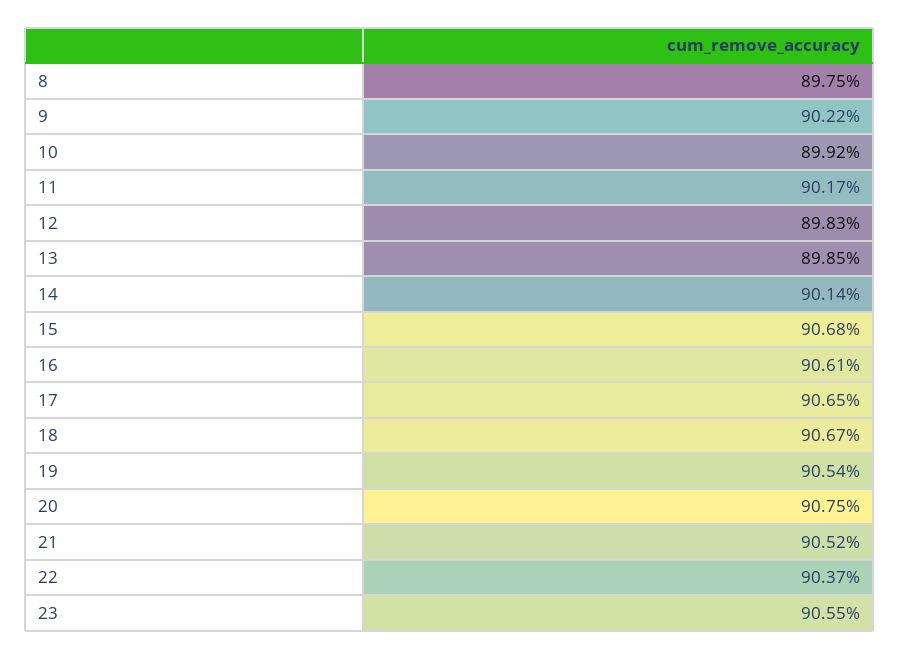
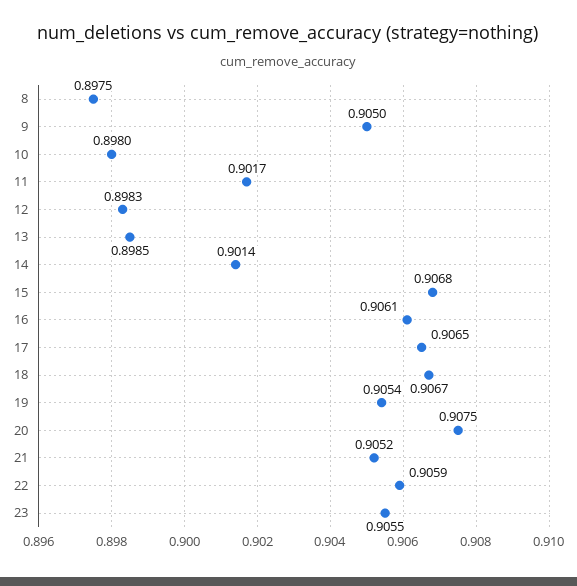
  {
    "8": 0.8975,
-   "9": 0.9022,
+   "9": 0.905,
-   "10": 0.8992,
+   "10": 0.898,
    "11": 0.9017,
    "12": 0.8983,
    "13": 0.8985,
    "14": 0.9014,
    "15": 0.9068,
    "16": 0.9061,
    "17": 0.9065,
    "18": 0.9067,
    "19": 0.9054,
    "20": 0.9075,
    "21": 0.9052,
-   "22": 0.9037,
+   "22": 0.9059,
    "23": 0.9055
  }

